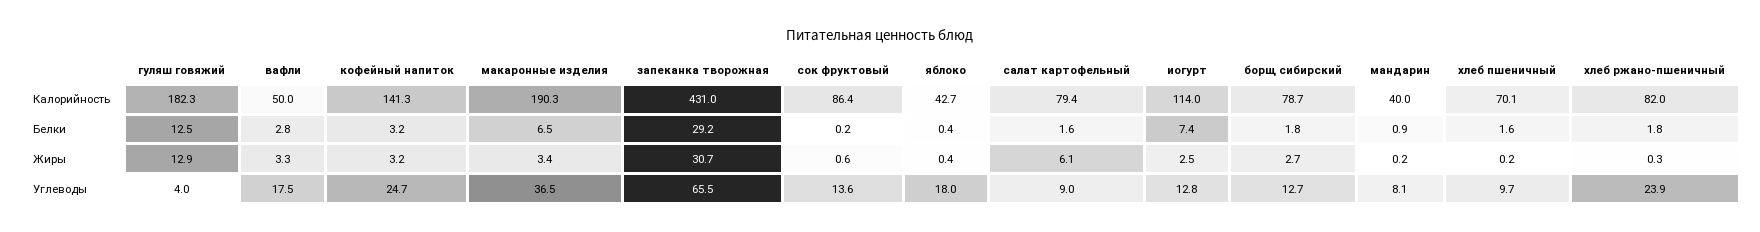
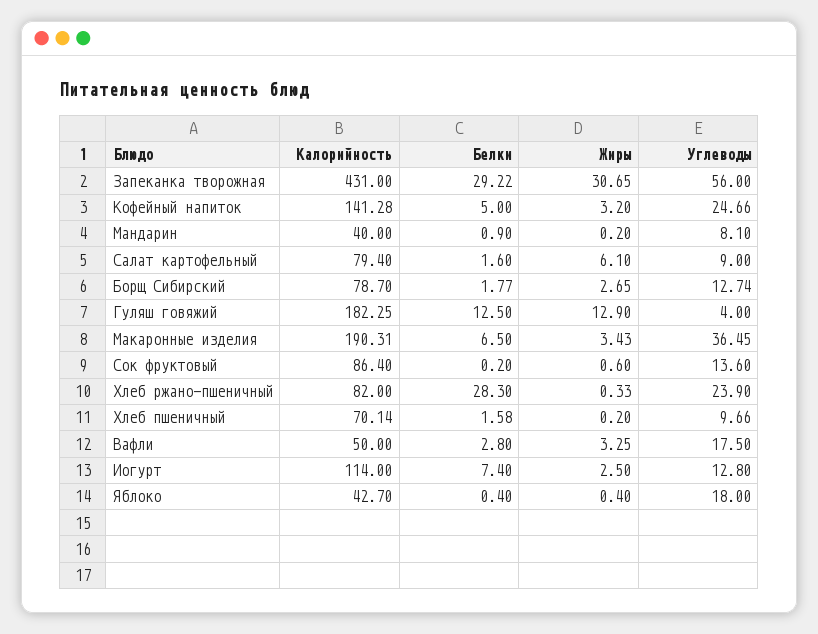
  {
    "гуляш говяжий": {
      "Калорийность": 182.25,
      "Белки": 12.5,
      "Жиры": 12.9,
      "Углеводы": 4
    },
    "вафли": {
      "Калорийность": 50,
      "Белки": 2.8,
      "Жиры": 3.25,
      "Углеводы": 17.5
    },
    "кофейный напиток": {
      "Калорийность": 141.28,
-     "Белки": 3.2,
+     "Белки": 5,
      "Жиры": 3.2,
      "Углеводы": 24.66
    },
    "макаронные изделия": {
      "Калорийность": 190.31,
      "Белки": 6.5,
      "Жиры": 3.43,
      "Углеводы": 36.45
    },
    "запеканка творожная": {
      "Калорийность": 431,
      "Белки": 29.22,
      "Жиры": 30.65,
-     "Углеводы": 65.5
+     "Углеводы": 56
    },
    "сок фруктовый": {
      "Калорийность": 86.4,
      "Белки": 0.2,
      "Жиры": 0.6,
      "Углеводы": 13.6
    },
    "яблоко": {
      "Калорийность": 42.7,
      "Белки": 0.4,
      "Жиры": 0.4,
      "Углеводы": 18
    },
    "салат картофельный": {
      "Калорийность": 79.4,
      "Белки": 1.6,
      "Жиры": 6.1,
      "Углеводы": 9
    },
    "иогурт": {
      "Калорийность": 114,
      "Белки": 7.4,
      "Жиры": 2.5,
      "Углеводы": 12.8
    },
    "борщ сибирский": {
      "Калорийность": 78.7,
      "Белки": 1.77,
      "Жиры": 2.65,
      "Углеводы": 12.74
    },
    "мандарин": {
      "Калорийность": 40,
      "Белки": 0.9,
      "Жиры": 0.2,
      "Углеводы": 8.1
    },
    "хлеб пшеничный": {
      "Калорийность": 70.14,
      "Белки": 1.58,
      "Жиры": 0.2,
      "Углеводы": 9.66
    },
    "хлеб ржано-пшеничный": {
      "Калорийность": 82,
-     "Белки": 1.8,
+     "Белки": 28.3,
      "Жиры": 0.33,
      "Углеводы": 23.9
    }
  }

